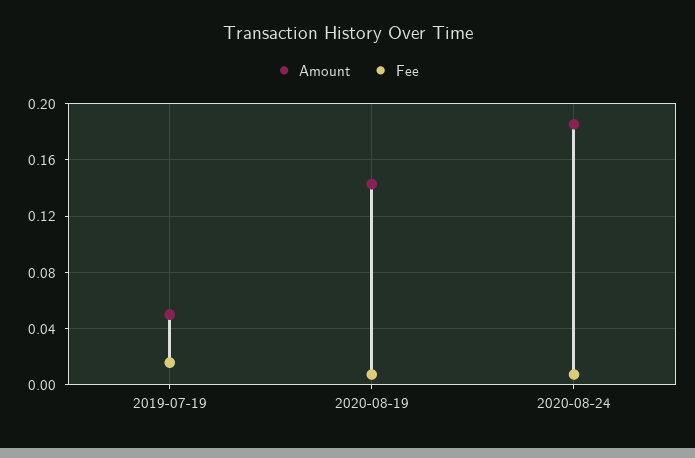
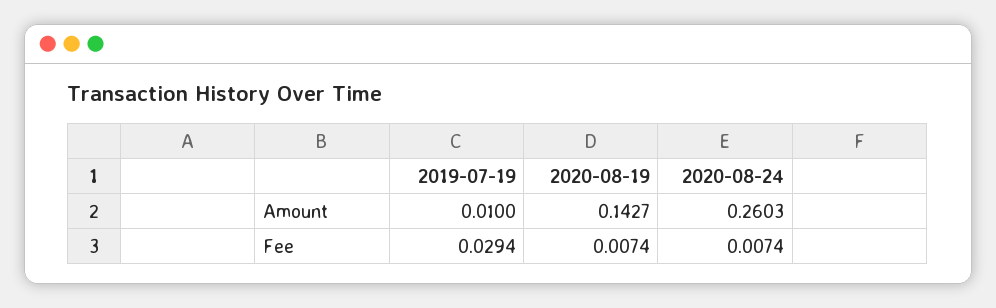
  {
    "Amount": {
-     "2019-07-19": 0.05,
+     "2019-07-19": 0.01,
      "2020-08-19": 0.1427,
-     "2020-08-24": 0.185
+     "2020-08-24": 0.2603
    },
    "Fee": {
-     "2019-07-19": 0.015,
+     "2019-07-19": 0.0294,
      "2020-08-19": 0.0074,
      "2020-08-24": 0.0074
    }
  }

